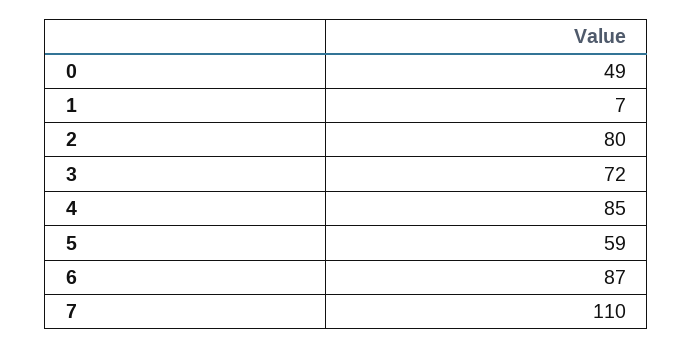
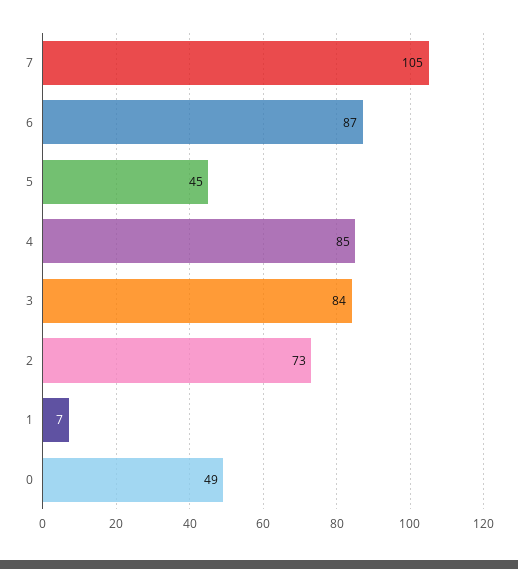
  {
    "0": 49,
    "1": 7,
-   "2": 80,
+   "2": 73,
-   "3": 72,
+   "3": 84,
    "4": 85,
-   "5": 59,
+   "5": 45,
    "6": 87,
-   "7": 110
+   "7": 105
  }

